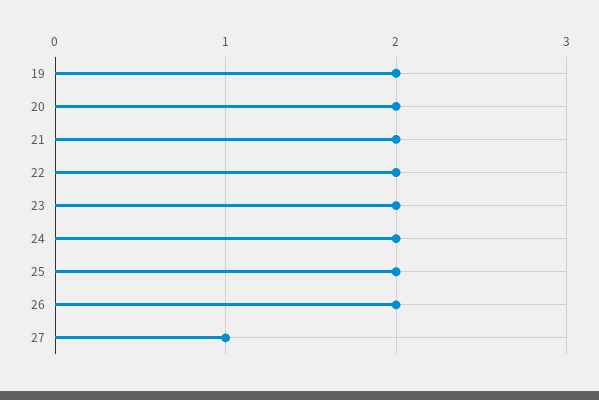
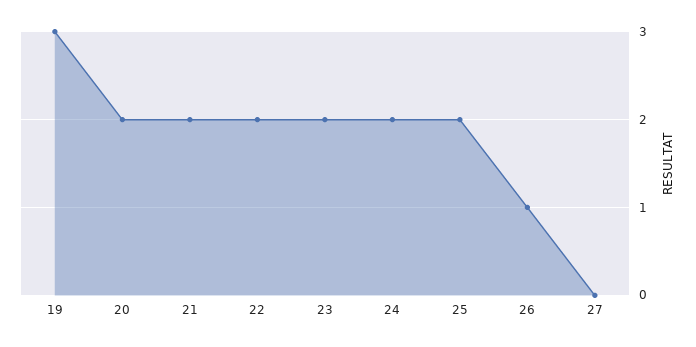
  {
-   "19": 2,
+   "19": 3,
    "20": 2,
    "21": 2,
    "22": 2,
    "23": 2,
    "24": 2,
    "25": 2,
-   "26": 2,
+   "26": 1,
-   "27": 1
+   "27": 0
  }

